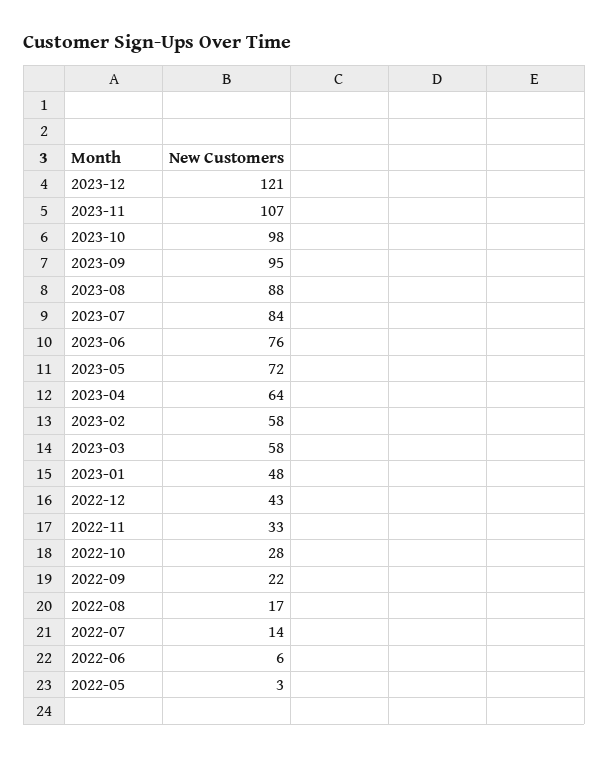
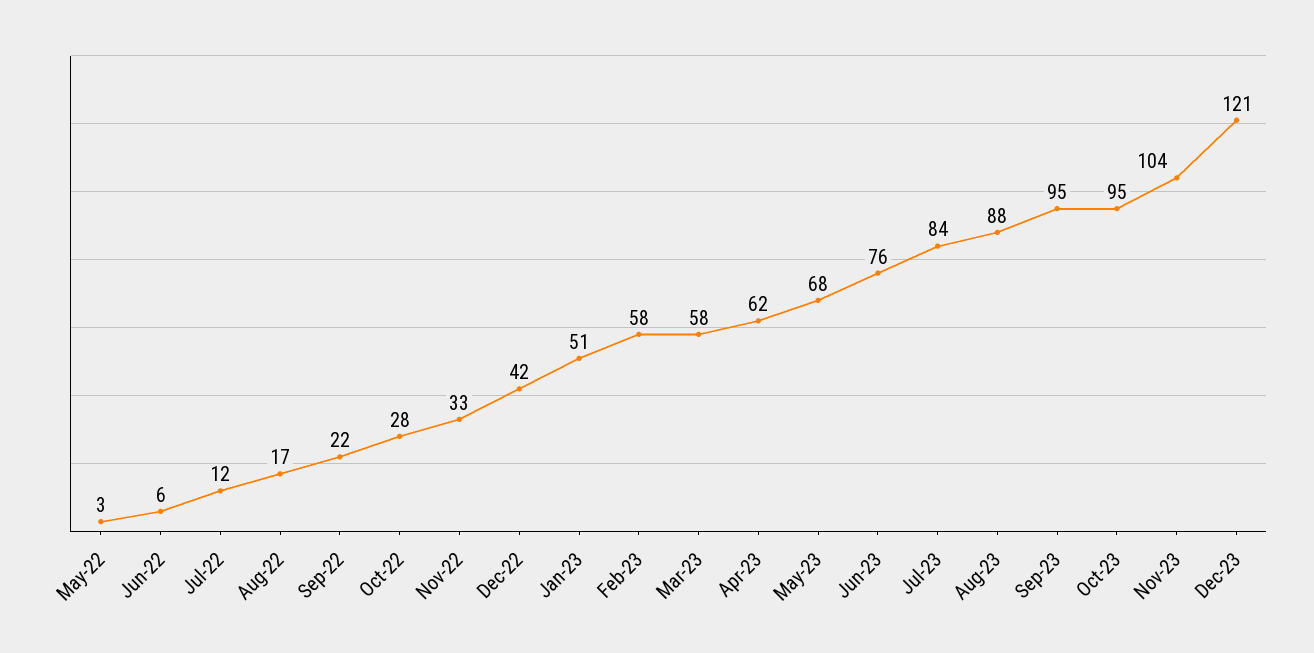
  {
    "2023-12": 121,
-   "2023-11": 107,
+   "2023-11": 104,
-   "2023-10": 98,
+   "2023-10": 95,
    "2023-09": 95,
    "2023-08": 88,
    "2023-07": 84,
    "2023-06": 76,
-   "2023-05": 72,
+   "2023-05": 68,
-   "2023-04": 64,
+   "2023-04": 62,
    "2023-02": 58,
    "2023-03": 58,
-   "2023-01": 48,
+   "2023-01": 51,
-   "2022-12": 43,
+   "2022-12": 42,
    "2022-11": 33,
    "2022-10": 28,
    "2022-09": 22,
    "2022-08": 17,
-   "2022-07": 14,
+   "2022-07": 12,
    "2022-06": 6,
    "2022-05": 3
  }

